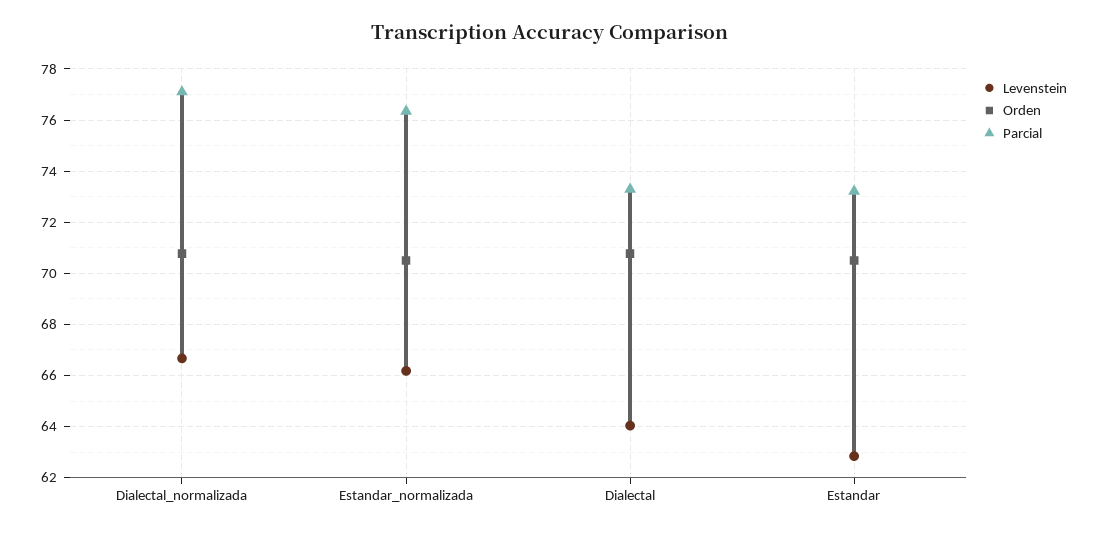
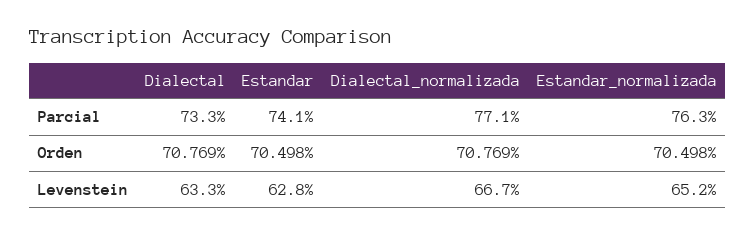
  {
    "Levenstein": {
      "Dialectal_normalizada": 66.7,
-     "Estandar_normalizada": 66.25,
+     "Estandar_normalizada": 65.2,
-     "Dialectal": 64,
+     "Dialectal": 63.3,
      "Estandar": 62.8
    },
    "Orden": {
      "Dialectal_normalizada": 70.769,
      "Estandar_normalizada": 70.498,
      "Dialectal": 70.769,
      "Estandar": 70.498
    },
    "Parcial": {
      "Dialectal_normalizada": 77.1,
      "Estandar_normalizada": 76.3,
      "Dialectal": 73.3,
-     "Estandar": 73.25
+     "Estandar": 74.1
    }
  }

